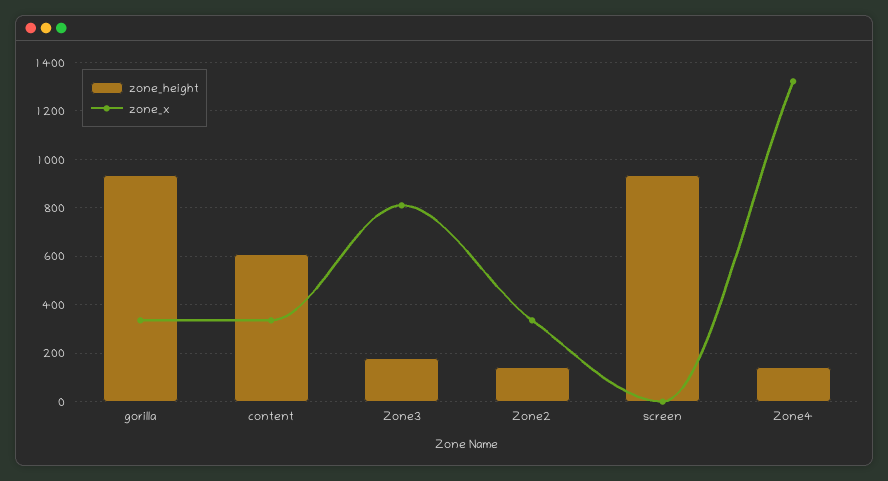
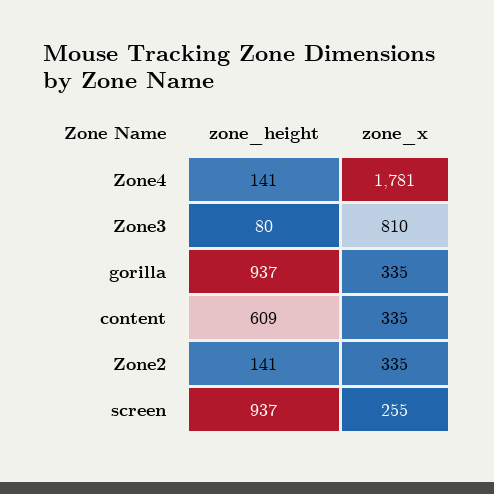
  {
    "zone_height": {
      "gorilla": 937,
      "content": 609,
-     "Zone3": 175,
+     "Zone3": 80,
      "Zone2": 141,
      "screen": 937,
      "Zone4": 141
    },
    "zone_x": {
      "gorilla": 335,
      "content": 335,
      "Zone3": 810,
      "Zone2": 335,
-     "screen": 0,
+     "screen": 255,
-     "Zone4": 1325
+     "Zone4": 1781
    }
  }

